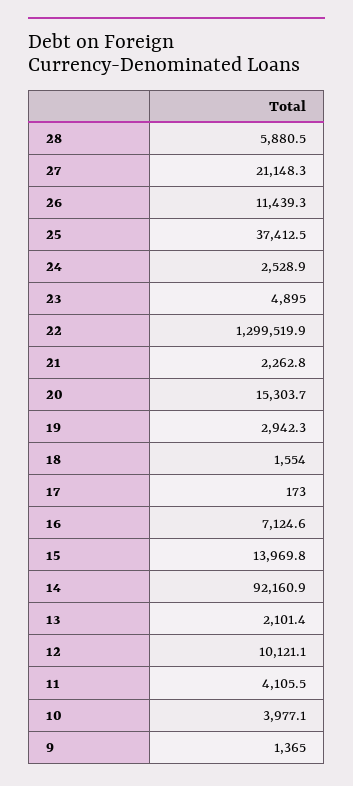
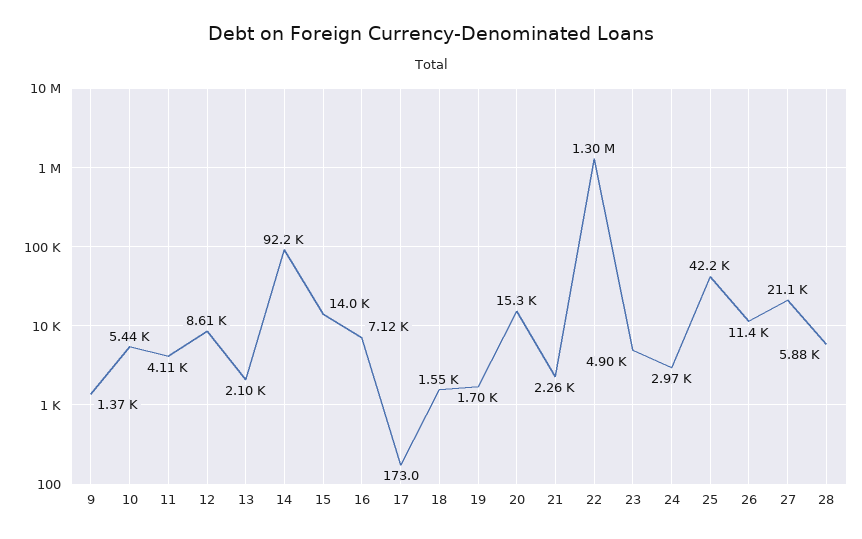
  {
    "28": 5880.5,
    "27": 21148.3,
    "26": 11439.3,
-   "25": 37412.5,
+   "25": 42200,
-   "24": 2528.9,
+   "24": 2970,
    "23": 4895,
    "22": 1299519.9,
    "21": 2262.8,
    "20": 15303.7,
-   "19": 2942.3,
+   "19": 1700,
    "18": 1554,
    "17": 173,
    "16": 7124.6,
    "15": 13969.8,
    "14": 92160.9,
    "13": 2101.4,
-   "12": 10121.1,
+   "12": 8610,
    "11": 4105.5,
-   "10": 3977.1,
+   "10": 5440,
    "9": 1365
  }

